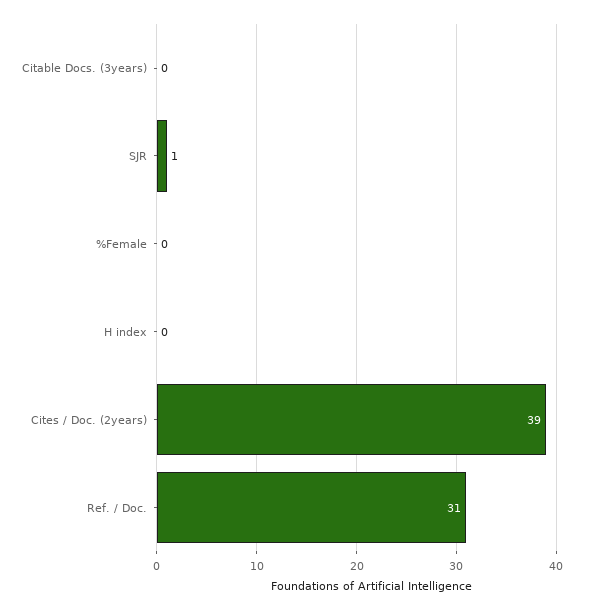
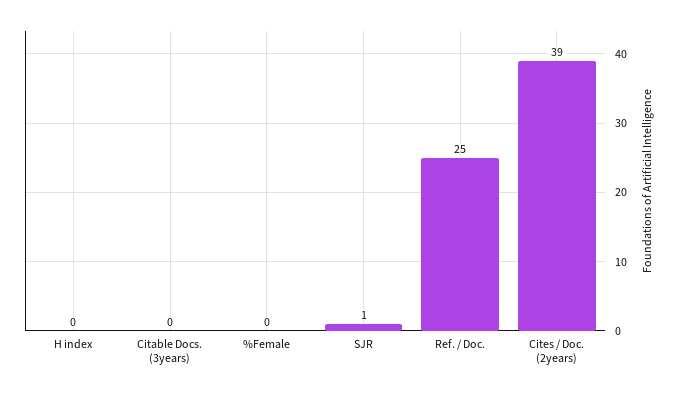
  {
    "Citable Docs. (3years)": 0,
    "SJR": 1,
    "%Female": 0,
    "H index": 0,
    "Cites / Doc. (2years)": 39,
-   "Ref. / Doc.": 31
+   "Ref. / Doc.": 25
  }

